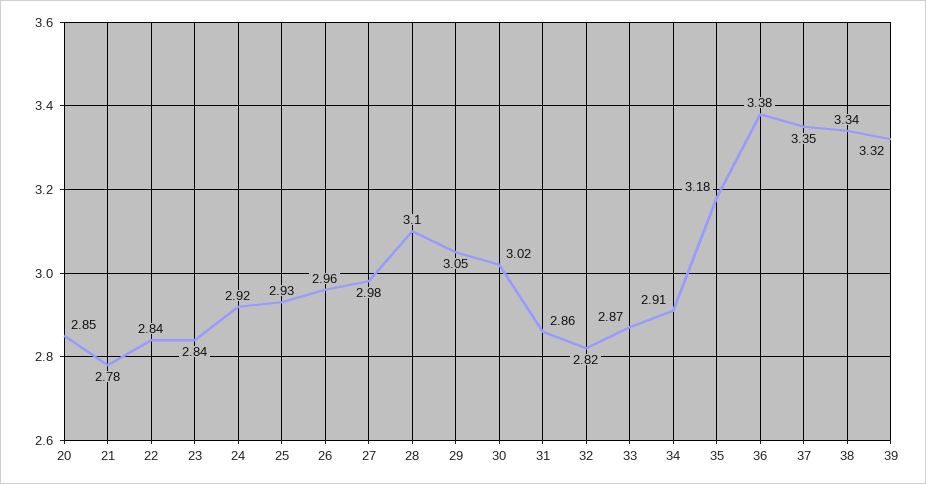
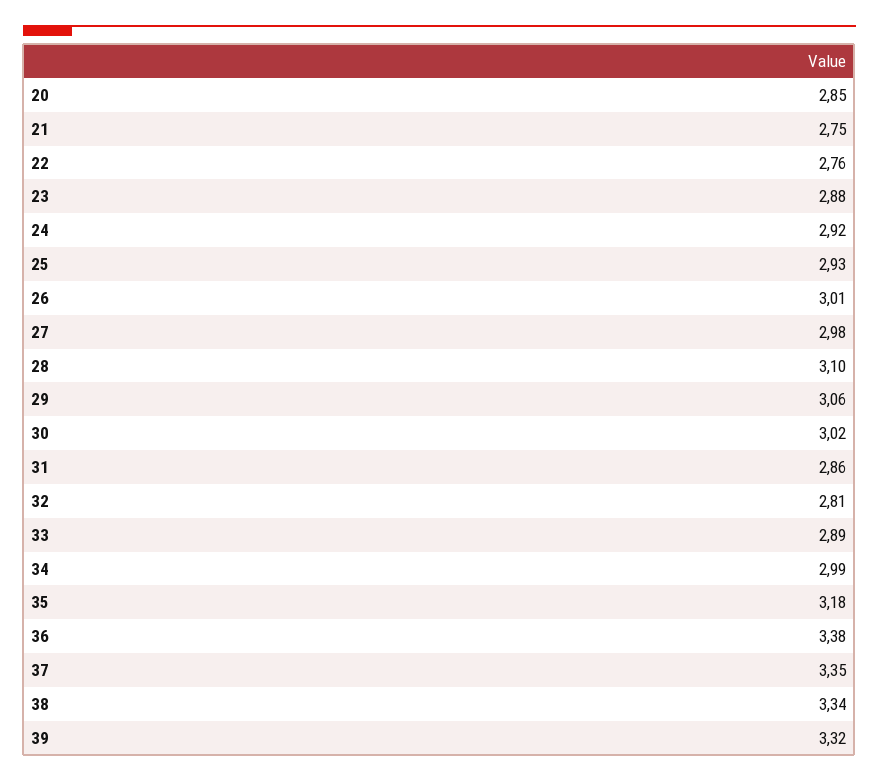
  {
    "20": 2.85,
-   "21": 2.78,
+   "21": 2.75,
-   "22": 2.84,
+   "22": 2.76,
-   "23": 2.84,
+   "23": 2.88,
    "24": 2.92,
    "25": 2.93,
-   "26": 2.96,
+   "26": 3.01,
    "27": 2.98,
    "28": 3.1,
-   "29": 3.05,
+   "29": 3.06,
    "30": 3.02,
    "31": 2.86,
-   "32": 2.82,
+   "32": 2.81,
-   "33": 2.87,
+   "33": 2.89,
-   "34": 2.91,
+   "34": 2.99,
    "35": 3.18,
    "36": 3.38,
    "37": 3.35,
    "38": 3.34,
    "39": 3.32
  }

